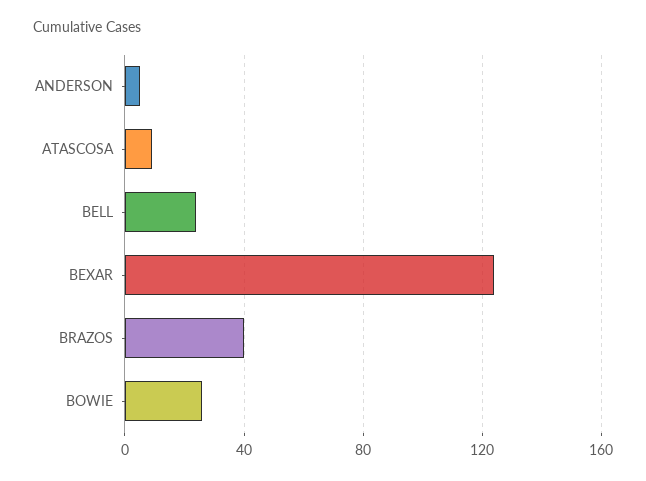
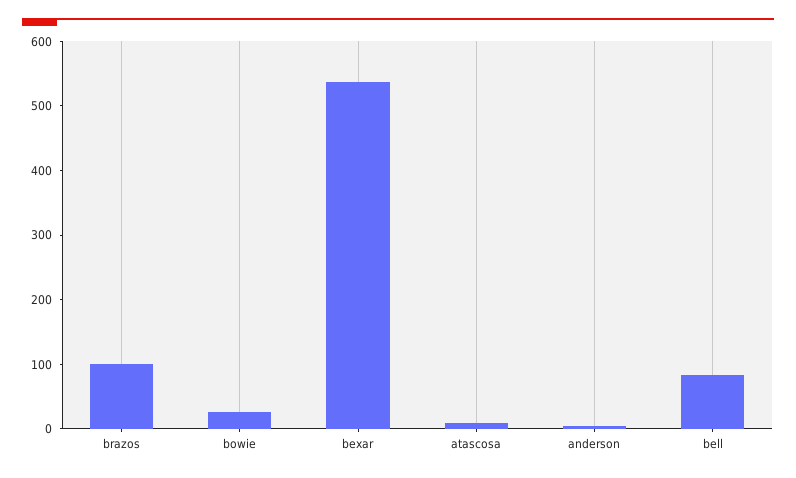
  {
    "ANDERSON": 5,
    "ATASCOSA": 10,
-   "BELL": 25,
+   "BELL": 80,
-   "BEXAR": 125,
+   "BEXAR": 540,
-   "BRAZOS": 40,
+   "BRAZOS": 100,
    "BOWIE": 25
  }

